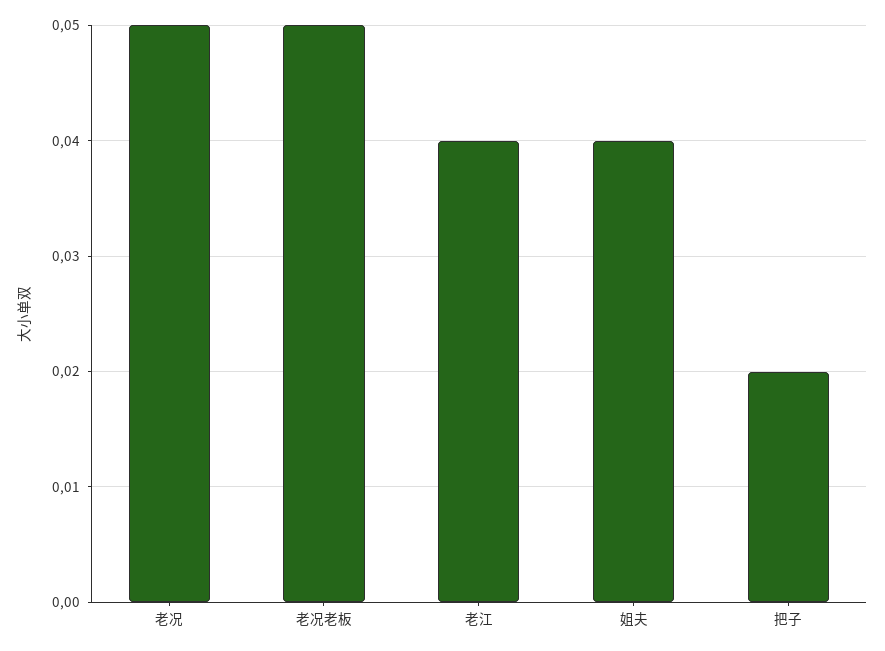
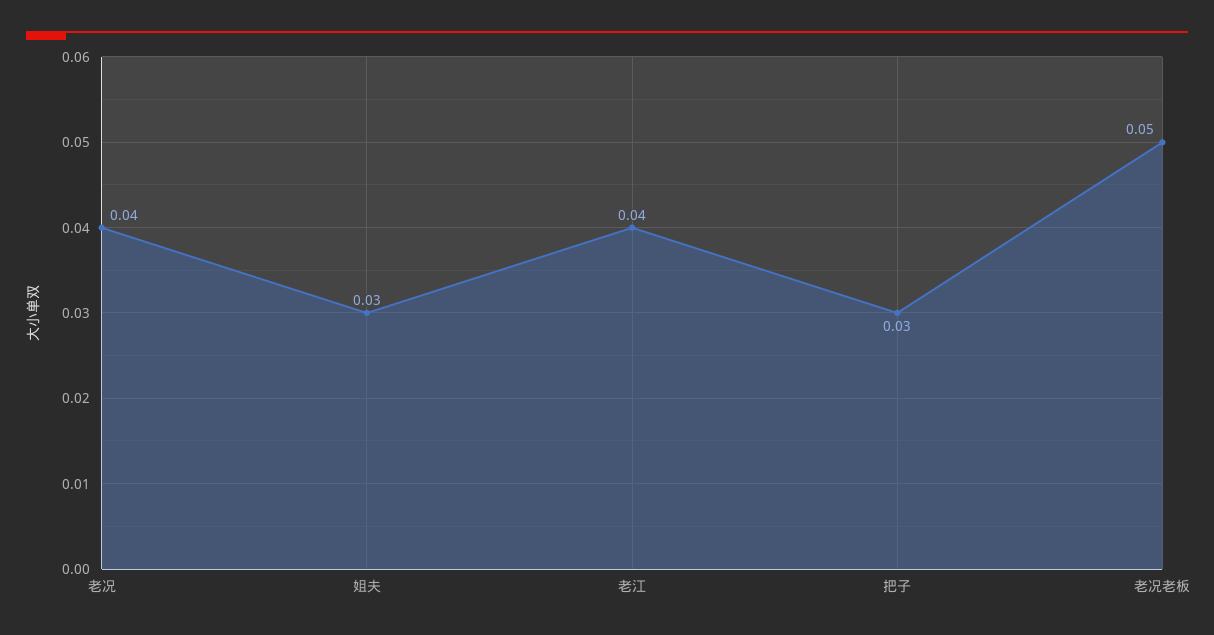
  {
-   "老况": 0.05,
+   "老况": 0.04,
    "老况老板": 0.05,
    "老江": 0.04,
-   "姐夫": 0.04,
+   "姐夫": 0.03,
-   "把子": 0.02
+   "把子": 0.03
  }

